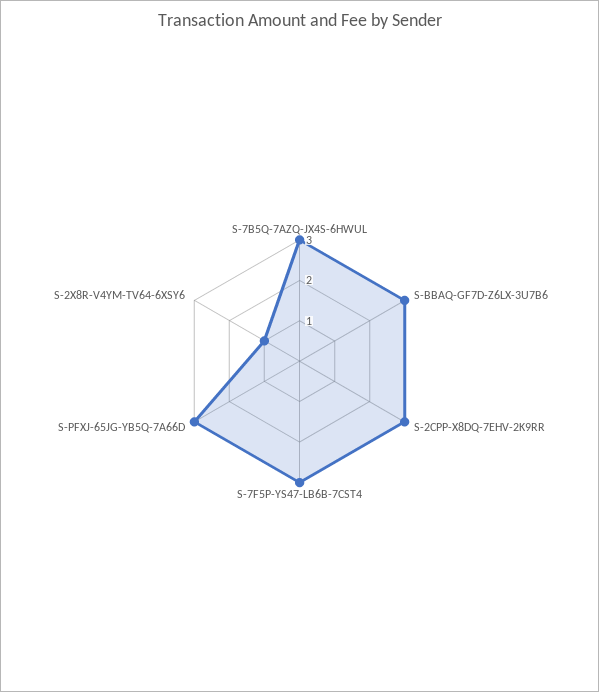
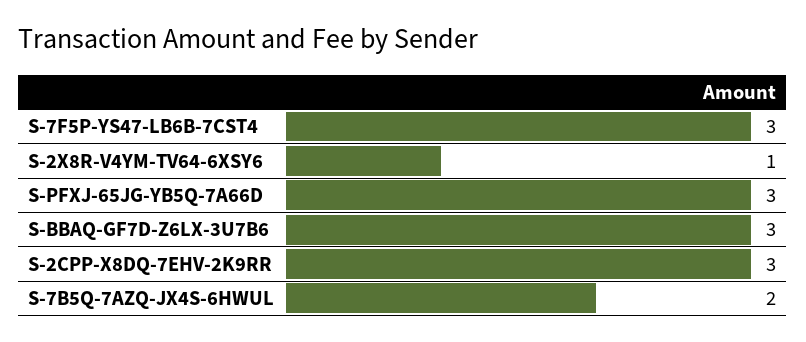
  {
-   "S-7B5Q-7AZQ-JX4S-6HWUL": 3,
+   "S-7B5Q-7AZQ-JX4S-6HWUL": 2,
    "S-BBAQ-GF7D-Z6LX-3U7B6": 3,
    "S-2CPP-X8DQ-7EHV-2K9RR": 3,
    "S-7F5P-YS47-LB6B-7CST4": 3,
    "S-PFXJ-65JG-YB5Q-7A66D": 3,
    "S-2X8R-V4YM-TV64-6XSY6": 1
  }

